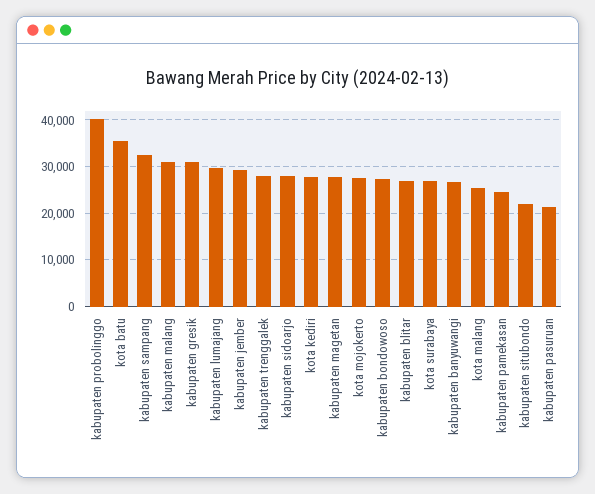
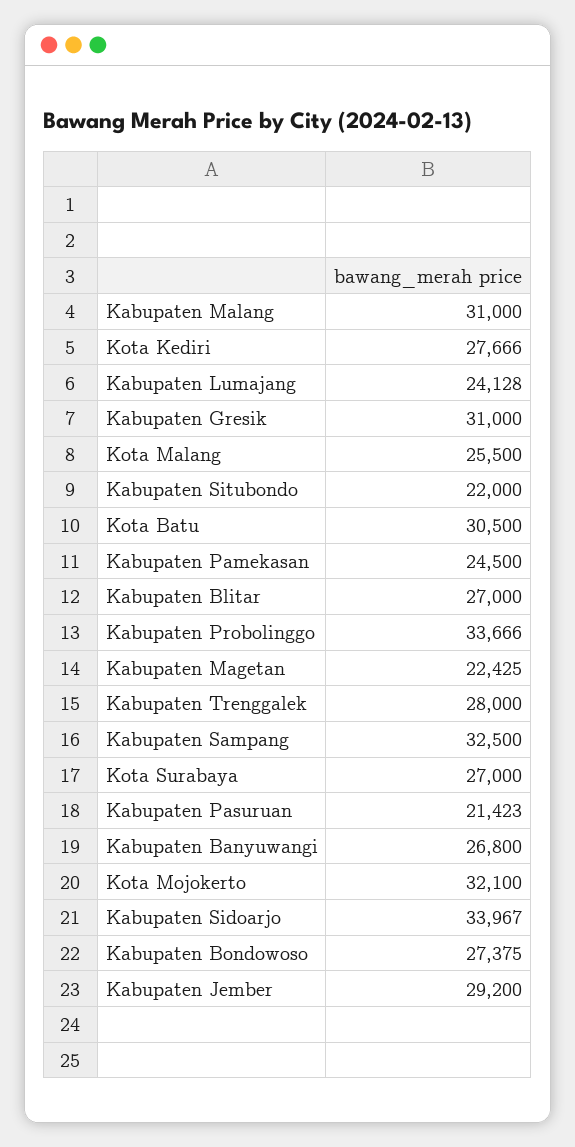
  {
-   "kabupaten probolinggo": 40000,
+   "kabupaten probolinggo": 33666,
-   "kota batu": 36000,
+   "kota batu": 30500,
    "kabupaten sampang": 32500,
    "kabupaten malang": 31000,
    "kabupaten gresik": 31000,
-   "kabupaten lumajang": 30000,
+   "kabupaten lumajang": 24128,
    "kabupaten jember": 29200,
    "kabupaten trenggalek": 28000,
-   "kabupaten sidoarjo": 28000,
+   "kabupaten sidoarjo": 33967,
    "kota kediri": 27666,
-   "kabupaten magetan": 28000,
+   "kabupaten magetan": 22425,
-   "kota mojokerto": 28000,
+   "kota mojokerto": 32100,
    "kabupaten bondowoso": 27375,
    "kabupaten blitar": 27000,
    "kota surabaya": 27000,
    "kabupaten banyuwangi": 26800,
    "kota malang": 25500,
    "kabupaten pamekasan": 24500,
    "kabupaten situbondo": 22000,
    "kabupaten pasuruan": 21423
  }

